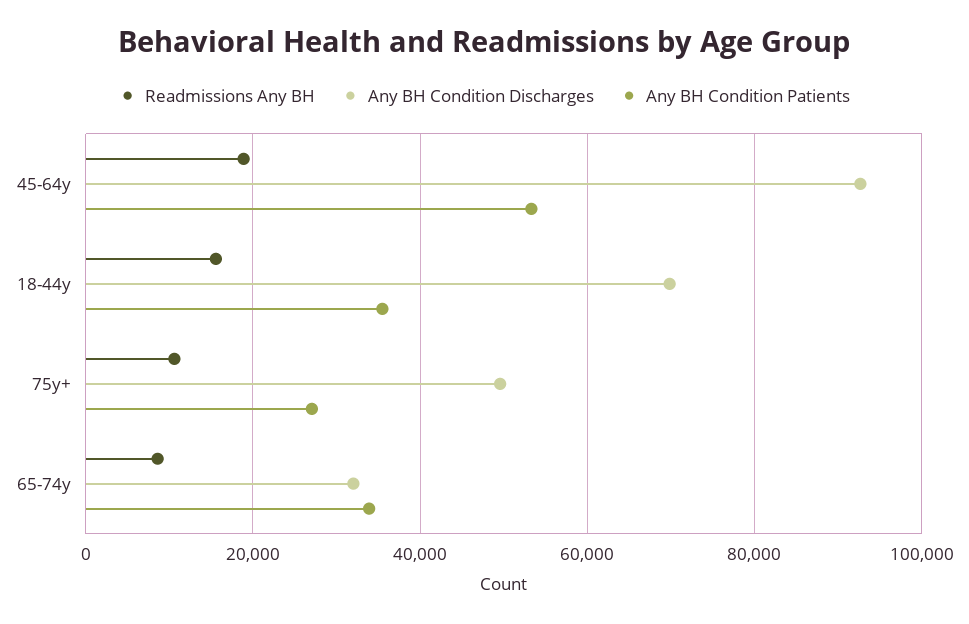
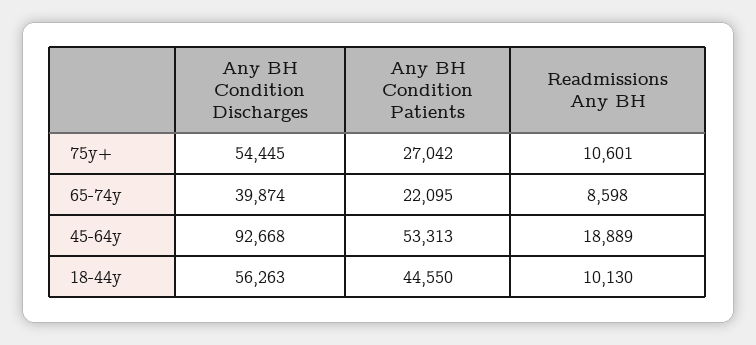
  {
    "Readmissions Any BH": {
      "45-64y": 18889,
-     "18-44y": 16000,
+     "18-44y": 10130,
      "75y+": 10601,
      "65-74y": 8598
    },
    "Any BH Condition Discharges": {
      "45-64y": 92668,
-     "18-44y": 70000,
+     "18-44y": 56263,
-     "75y+": 50000,
+     "75y+": 54445,
-     "65-74y": 32000
+     "65-74y": 39874
    },
    "Any BH Condition Patients": {
      "45-64y": 53313,
-     "18-44y": 36000,
+     "18-44y": 44550,
      "75y+": 27042,
-     "65-74y": 34000
+     "65-74y": 22095
    }
  }

